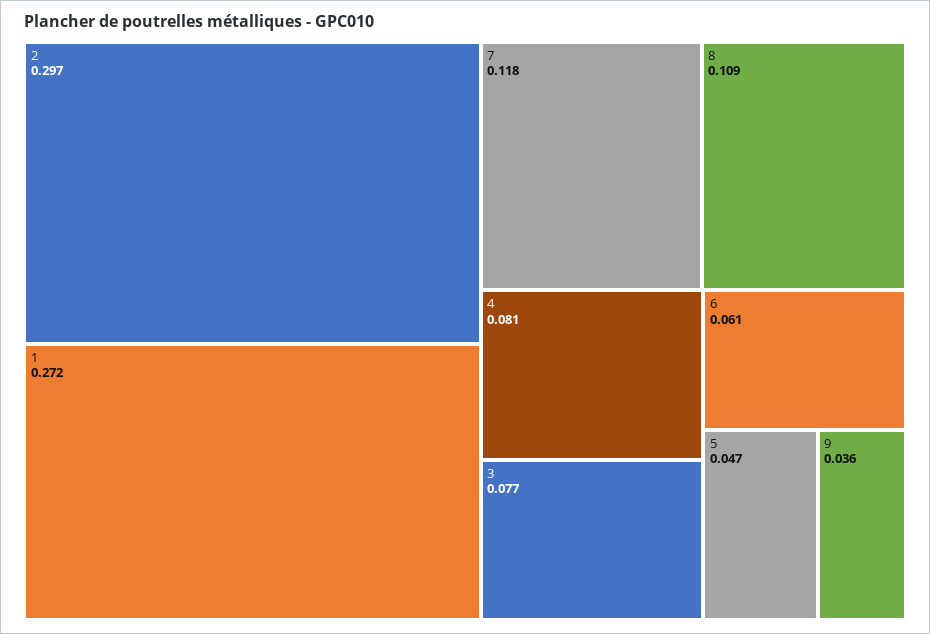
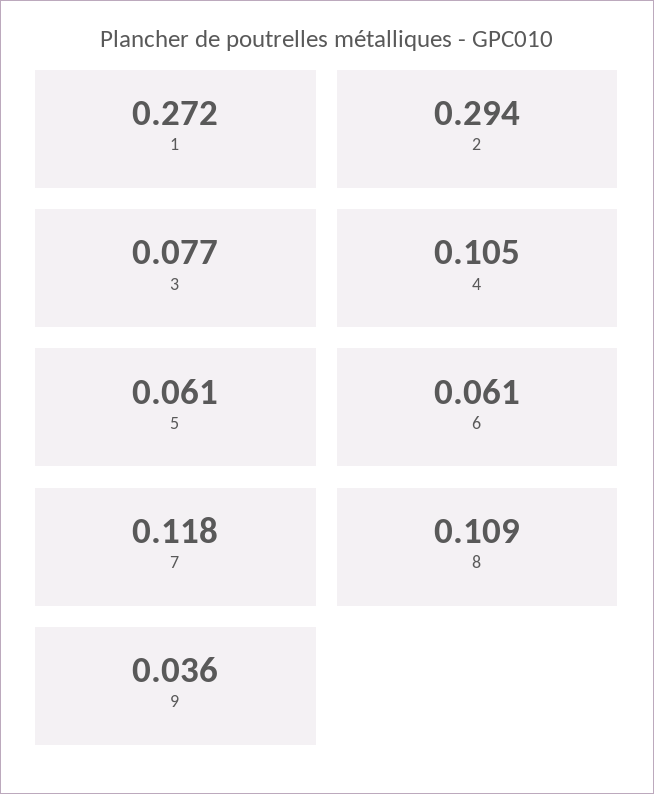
  {
-   "2": 0.297,
+   "2": 0.294,
    "1": 0.272,
    "7": 0.118,
    "8": 0.109,
-   "4": 0.081,
+   "4": 0.105,
    "3": 0.077,
    "6": 0.061,
-   "5": 0.047,
+   "5": 0.061,
    "9": 0.036
  }

